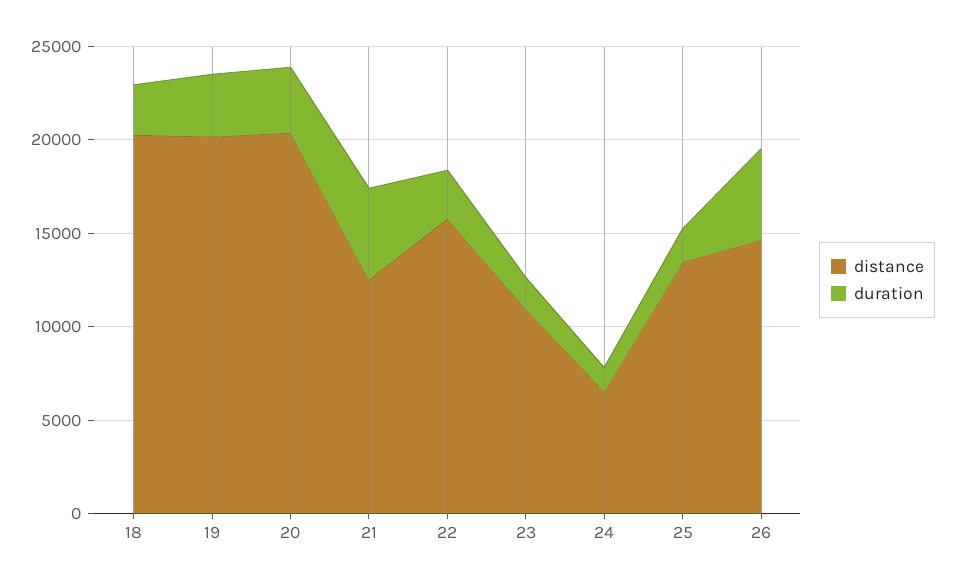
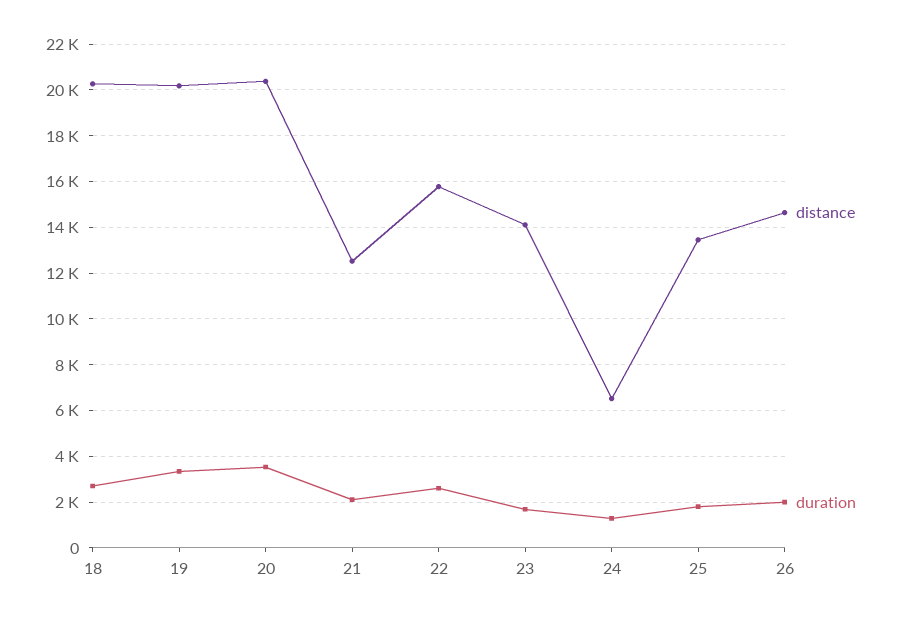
  {
    "distance": {
      "18": 20500,
      "19": 20000,
      "20": 20500,
      "21": 12500,
      "22": 16000,
-     "23": 11000,
+     "23": 14000,
      "24": 6500,
      "25": 13500,
      "26": 14500
    },
    "duration": {
      "18": 2500,
      "19": 3500,
      "20": 3500,
-     "21": 5000,
+     "21": 2000,
      "22": 2500,
      "23": 1500,
      "24": 1500,
      "25": 2000,
-     "26": 5000
+     "26": 2000
    }
  }

